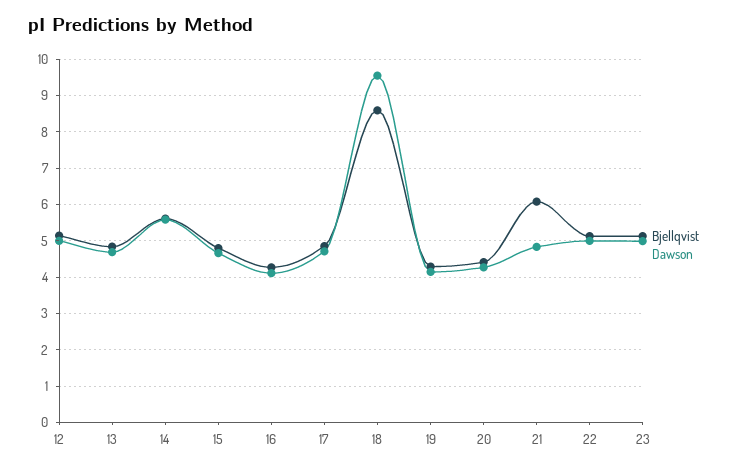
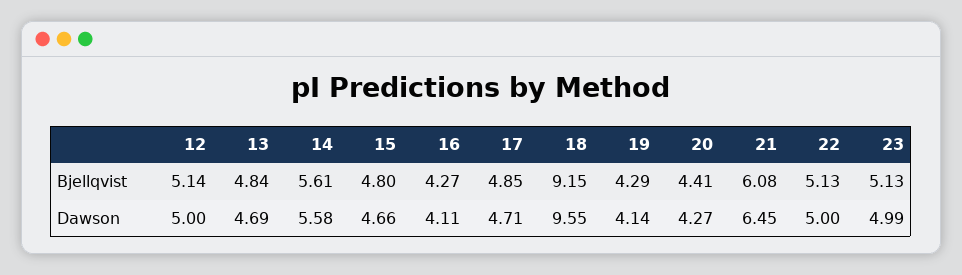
  {
    "Bjellqvist": {
      "12": 5.14,
      "13": 4.84,
      "14": 5.61,
      "15": 4.8,
      "16": 4.27,
      "17": 4.85,
-     "18": 8.6,
+     "18": 9.15,
      "19": 4.29,
      "20": 4.41,
      "21": 6.08,
      "22": 5.13,
      "23": 5.13
    },
    "Dawson": {
      "12": 5,
      "13": 4.69,
      "14": 5.58,
      "15": 4.66,
      "16": 4.11,
      "17": 4.71,
      "18": 9.55,
      "19": 4.14,
      "20": 4.27,
-     "21": 4.8,
+     "21": 6.45,
      "22": 5,
      "23": 4.99
    }
  }

